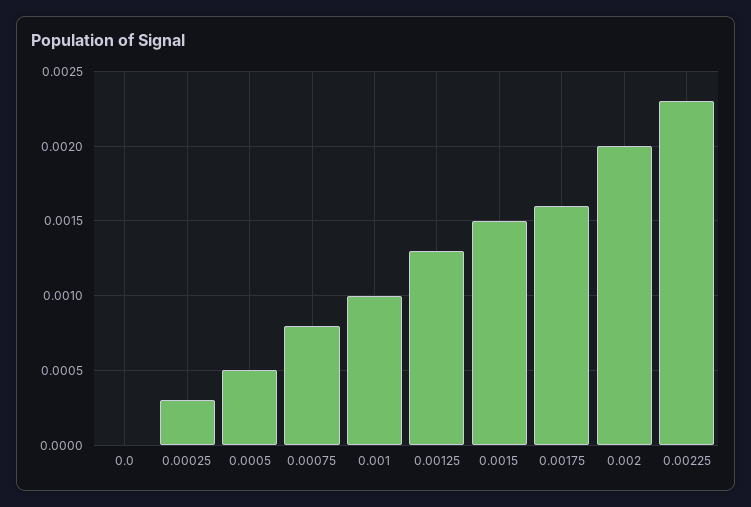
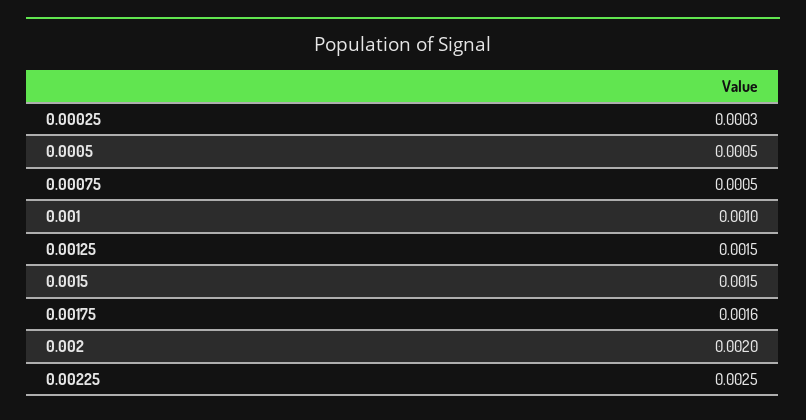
  {
-   "0.0": 0,
    "0.00025": 0.0003,
    "0.0005": 0.0005,
-   "0.00075": 0.0008,
+   "0.00075": 0.0005,
    "0.001": 0.001,
-   "0.00125": 0.0013,
+   "0.00125": 0.0015,
    "0.0015": 0.0015,
    "0.00175": 0.0016,
    "0.002": 0.002,
-   "0.00225": 0.0023
+   "0.00225": 0.0025
  }

